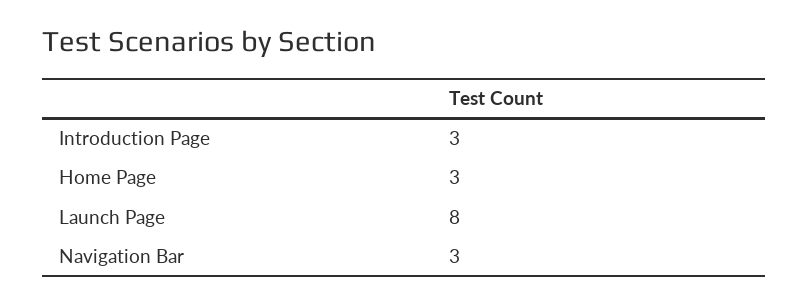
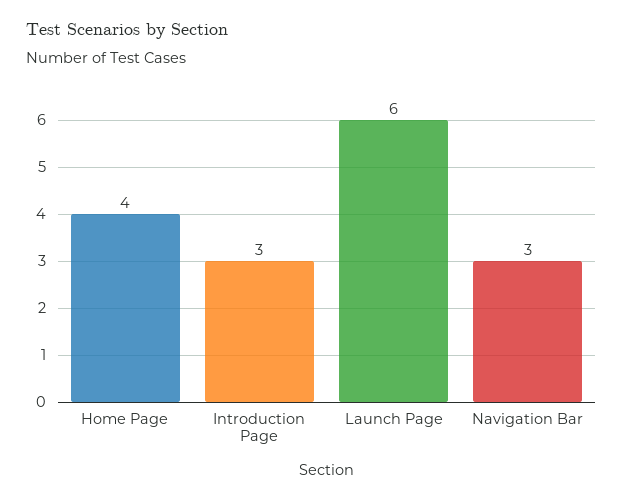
  {
    "Introduction Page": 3,
-   "Home Page": 3,
+   "Home Page": 4,
-   "Launch Page": 8,
+   "Launch Page": 6,
    "Navigation Bar": 3
  }

